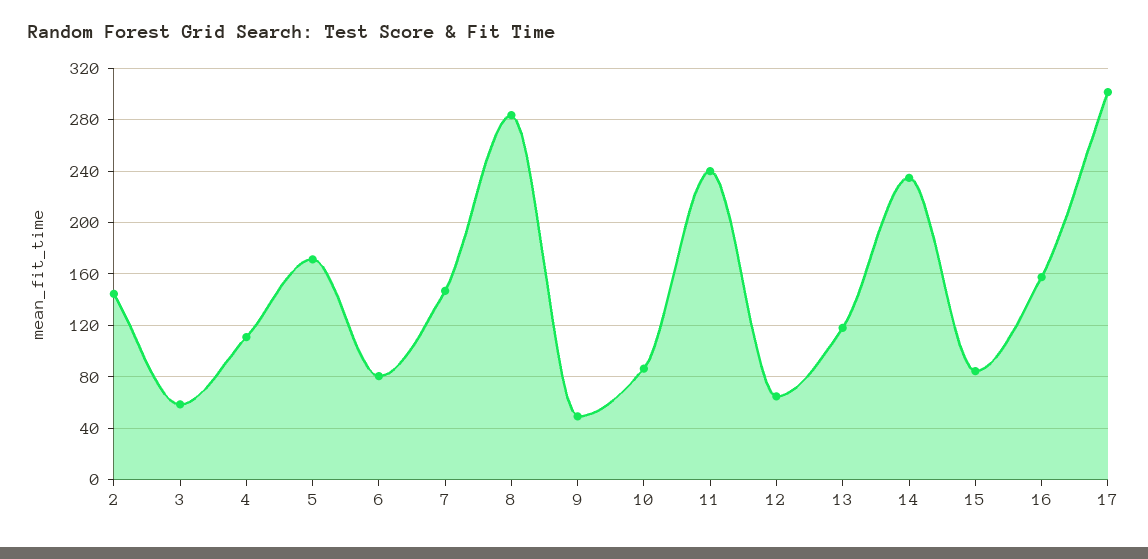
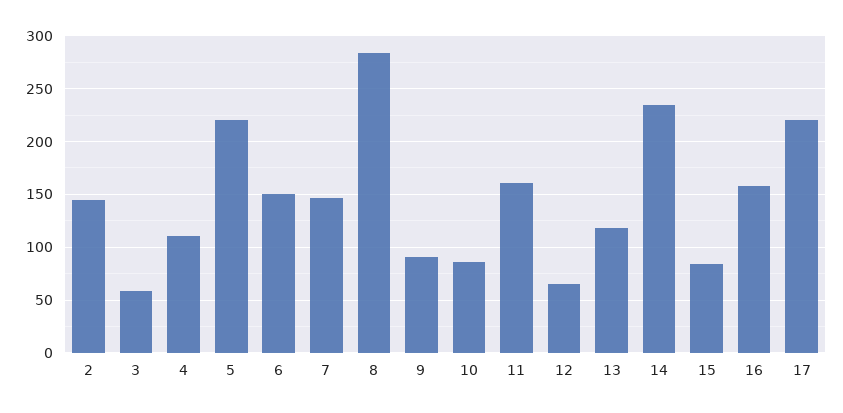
  {
    "2": 145,
    "3": 60,
    "4": 110,
-   "5": 170,
+   "5": 220,
-   "6": 80,
+   "6": 150,
    "7": 145,
    "8": 285,
-   "9": 50,
+   "9": 90,
    "10": 85,
-   "11": 240,
+   "11": 160,
    "12": 65,
    "13": 120,
    "14": 235,
    "15": 85,
    "16": 160,
-   "17": 300
+   "17": 220
  }

